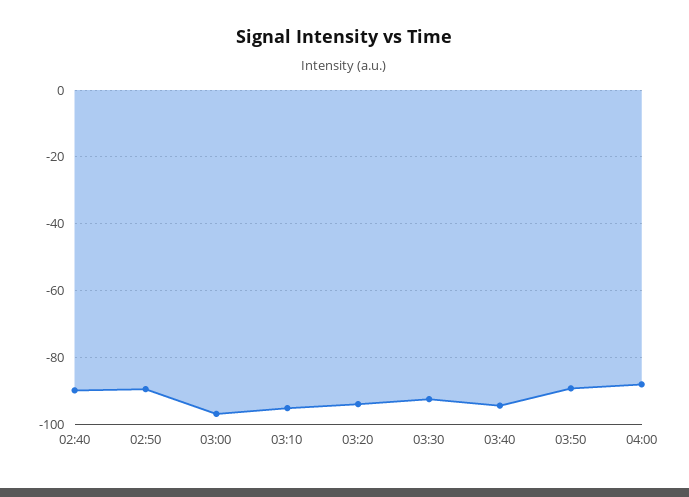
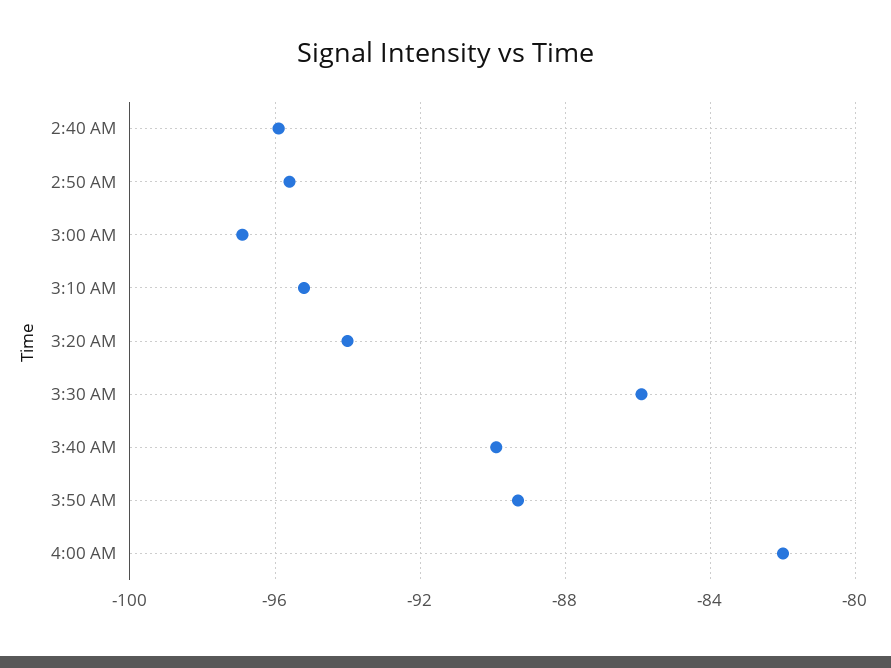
  {
-   "02:40": -90,
+   "02:40": -96,
-   "02:50": -90,
+   "02:50": -95.5,
    "03:00": -97,
    "03:10": -95,
    "03:20": -94,
-   "03:30": -92,
+   "03:30": -86,
-   "03:40": -94,
+   "03:40": -90,
    "03:50": -89.5,
-   "04:00": -88
+   "04:00": -82
  }

